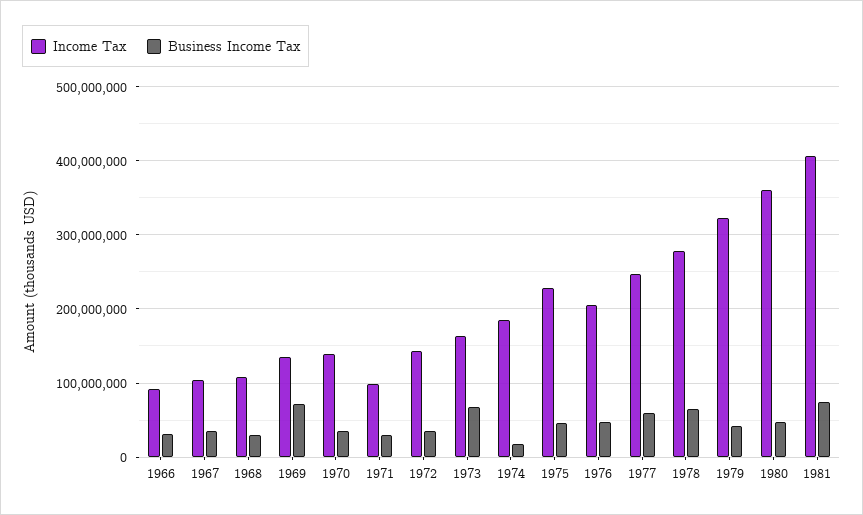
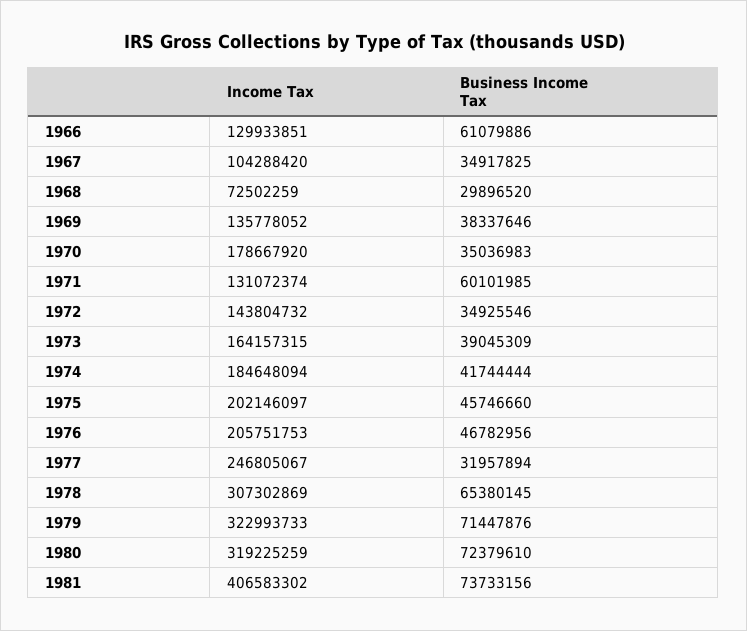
  {
    "Income Tax": {
-     "1966": 90000000,
+     "1966": 129933851,
      "1967": 104288420,
-     "1968": 110000000,
+     "1968": 72502259,
      "1969": 135778052,
-     "1970": 140000000,
+     "1970": 178667920,
-     "1971": 100000000,
+     "1971": 131072374,
      "1972": 143804732,
      "1973": 164157315,
      "1974": 184648094,
-     "1975": 230000000,
+     "1975": 202146097,
      "1976": 205751753,
      "1977": 246805067,
-     "1978": 280000000,
+     "1978": 307302869,
      "1979": 322993733,
-     "1980": 360000000,
+     "1980": 319225259,
      "1981": 406583302
    },
    "Business Income Tax": {
-     "1966": 30000000,
+     "1966": 61079886,
      "1967": 34917825,
      "1968": 29896520,
-     "1969": 70000000,
+     "1969": 38337646,
      "1970": 35036983,
-     "1971": 30000000,
+     "1971": 60101985,
      "1972": 34925546,
-     "1973": 70000000,
+     "1973": 39045309,
-     "1974": 20000000,
+     "1974": 41744444,
      "1975": 45746660,
      "1976": 46782956,
-     "1977": 60000000,
+     "1977": 31957894,
      "1978": 65380145,
-     "1979": 40000000,
+     "1979": 71447876,
-     "1980": 50000000,
+     "1980": 72379610,
      "1981": 73733156
    }
  }

